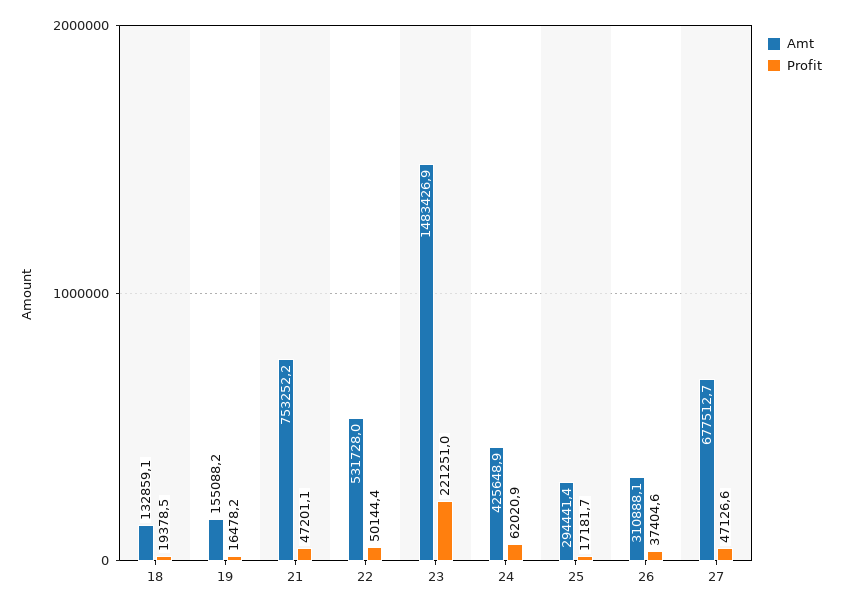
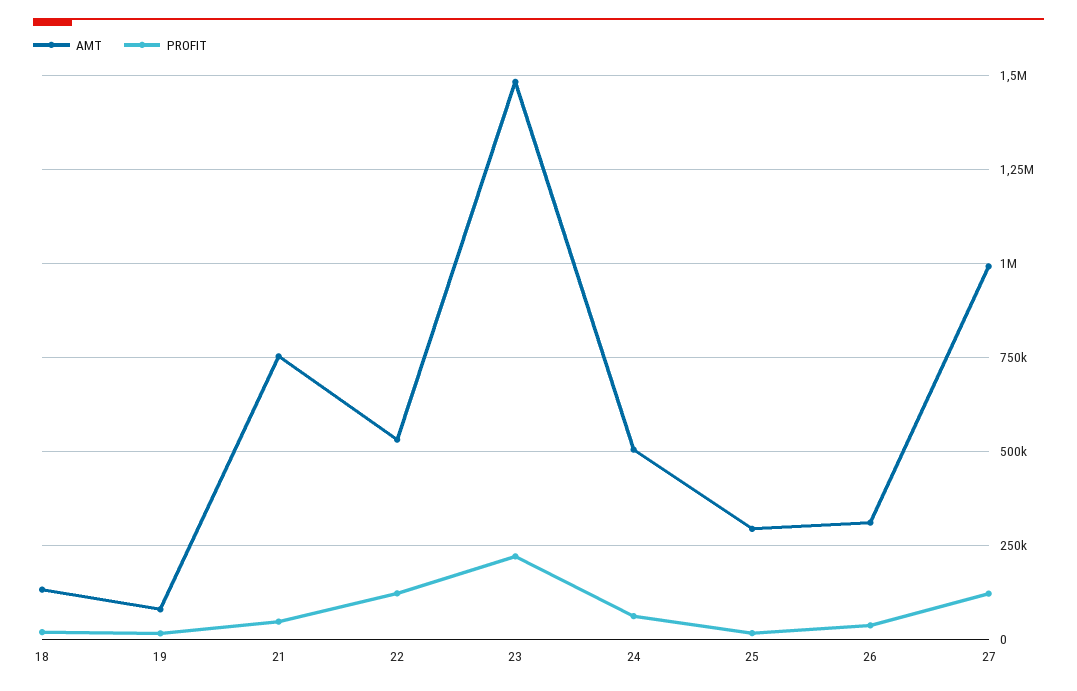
  {
    "Amt": {
      "18": 132859.1,
-     "19": 155088.2,
+     "19": 75000,
      "21": 753252.2,
      "22": 531728,
      "23": 1483426.9,
-     "24": 425648.9,
+     "24": 500000,
      "25": 294441.4,
      "26": 310888.1,
-     "27": 677512.7
+     "27": 1000000
    },
    "Profit": {
      "18": 19378.5,
      "19": 16478.2,
      "21": 47201.1,
-     "22": 50144.4,
+     "22": 125000,
      "23": 221251,
      "24": 62020.9,
      "25": 17181.7,
      "26": 37404.6,
-     "27": 47126.6
+     "27": 125000
    }
  }

